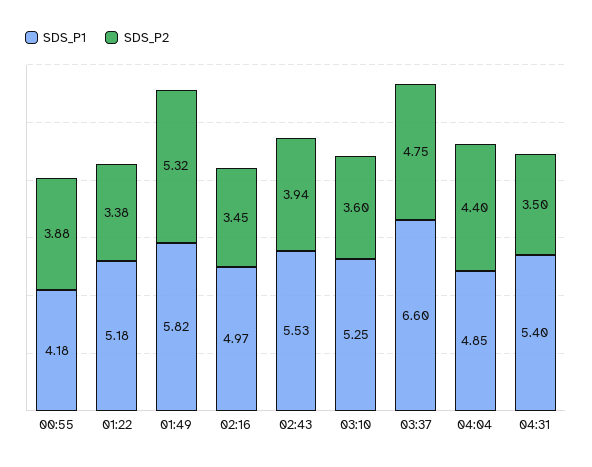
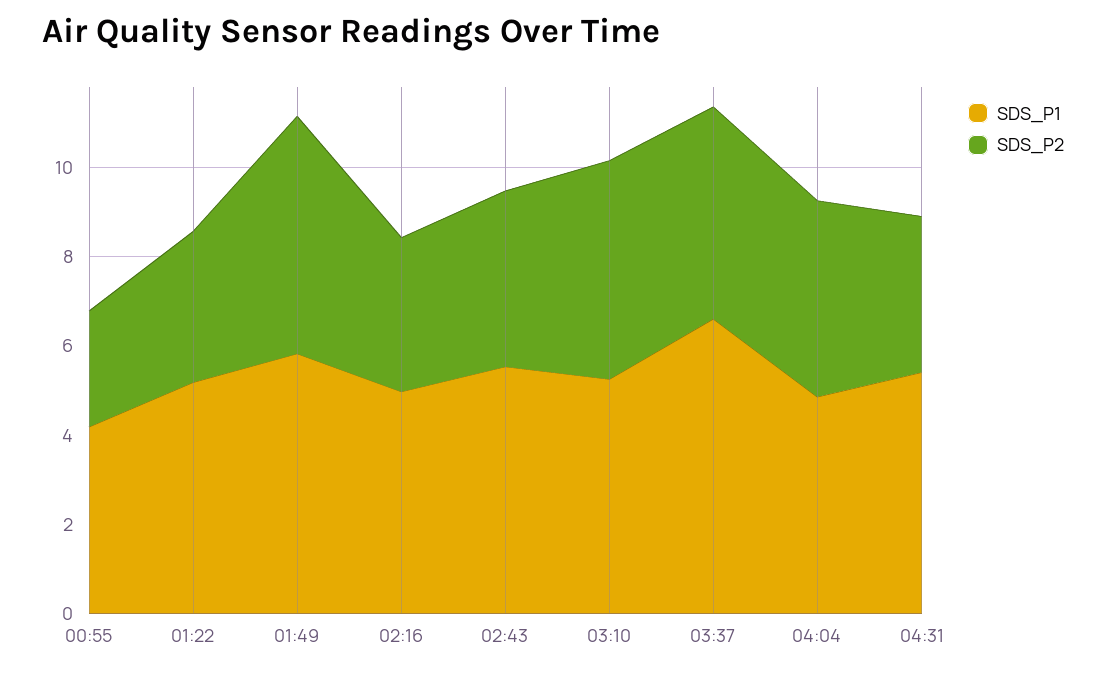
  {
    "SDS_P1": {
      "00:55": 4.18,
      "01:22": 5.18,
      "01:49": 5.82,
      "02:16": 4.97,
      "02:43": 5.53,
      "03:10": 5.25,
      "03:37": 6.6,
      "04:04": 4.85,
      "04:31": 5.4
    },
    "SDS_P2": {
-     "00:55": 3.88,
+     "00:55": 2.5,
      "01:22": 3.38,
      "01:49": 5.32,
      "02:16": 3.45,
      "02:43": 3.94,
-     "03:10": 3.6,
+     "03:10": 5,
      "03:37": 4.75,
      "04:04": 4.4,
      "04:31": 3.5
    }
  }

